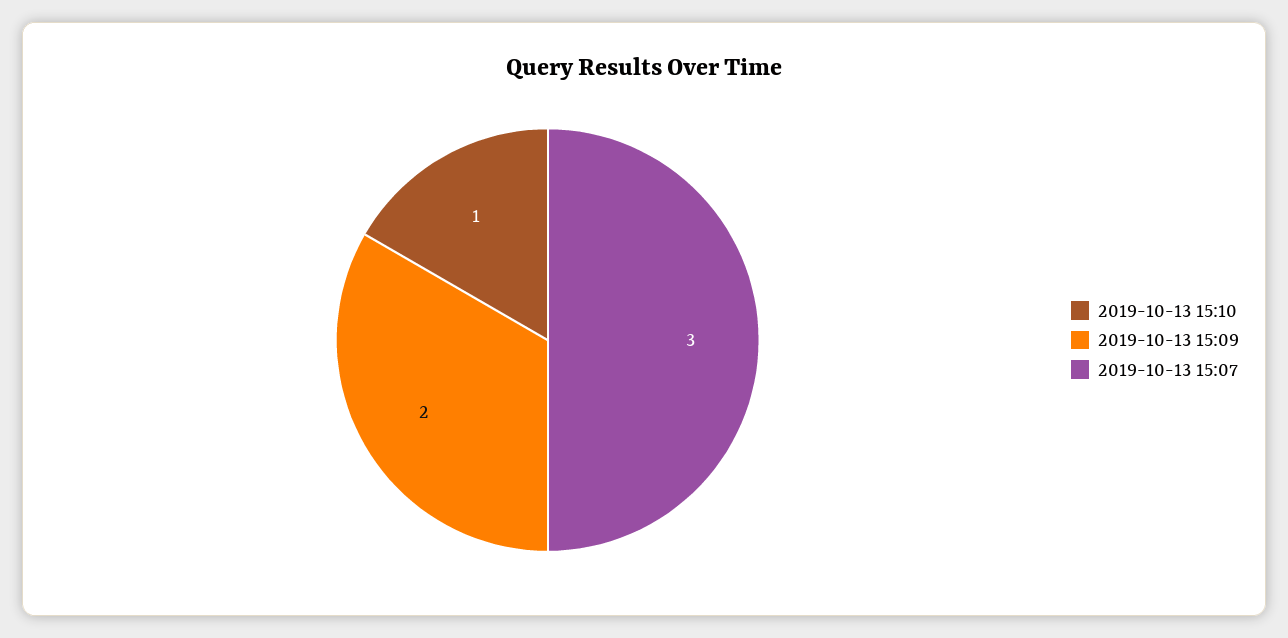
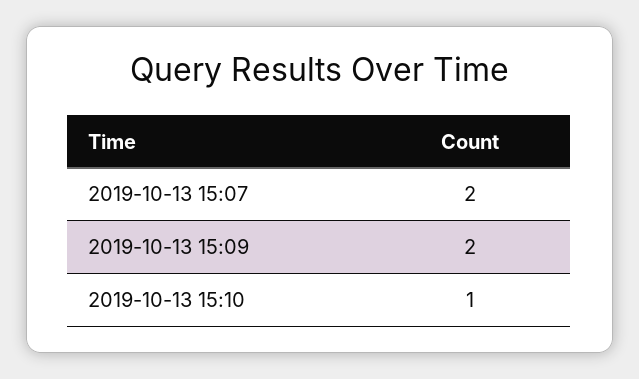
  {
    "2019-10-13 15:10": 1,
    "2019-10-13 15:09": 2,
-   "2019-10-13 15:07": 3
+   "2019-10-13 15:07": 2
  }

